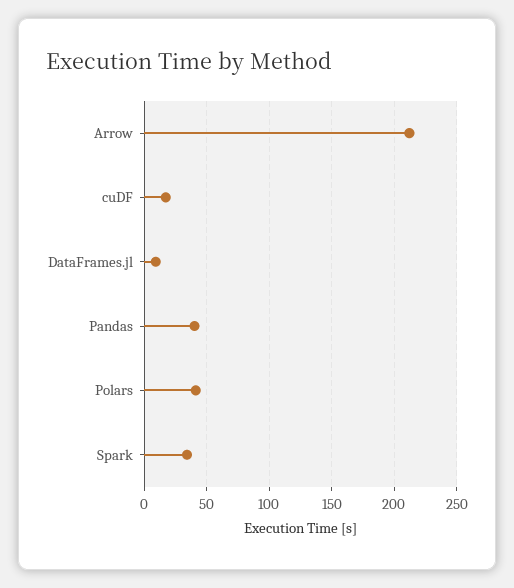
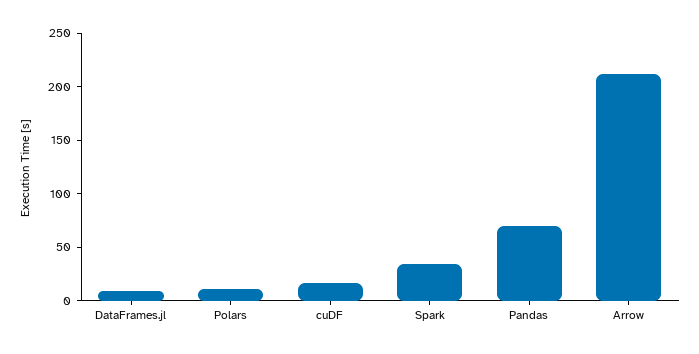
  {
    "Arrow": 210,
    "cuDF": 15,
    "DataFrames.jl": 10,
-   "Pandas": 40,
+   "Pandas": 70,
-   "Polars": 40,
+   "Polars": 10,
    "Spark": 35
  }

